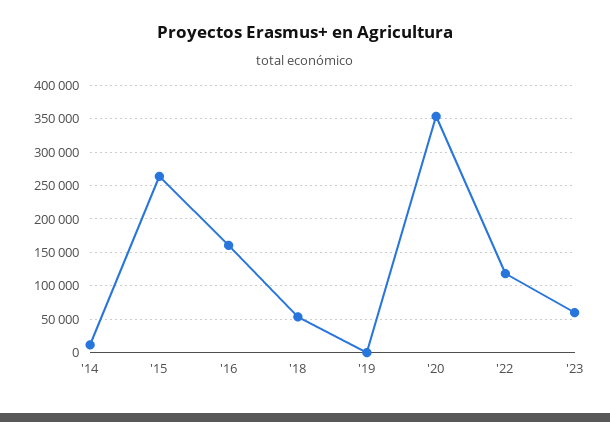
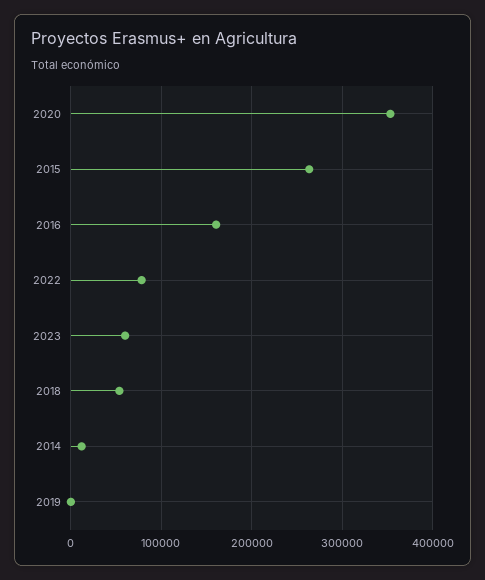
  {
    "'14": 10000,
    "'15": 260000,
    "'16": 160000,
    "'18": 50000,
    "'19": 0,
    "'20": 350000,
-   "'22": 120000,
+   "'22": 80000,
    "'23": 60000
  }

